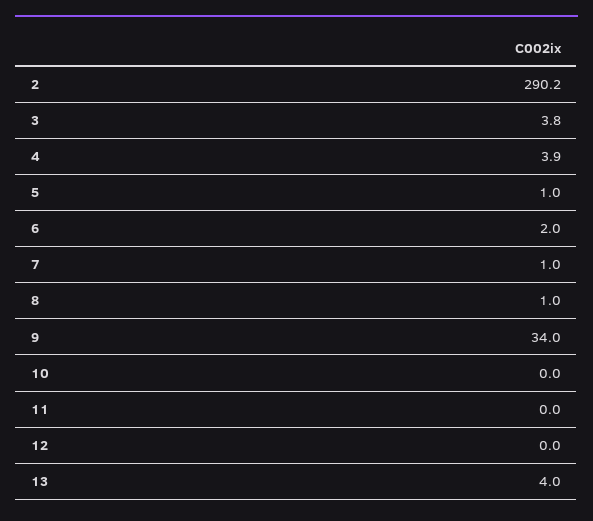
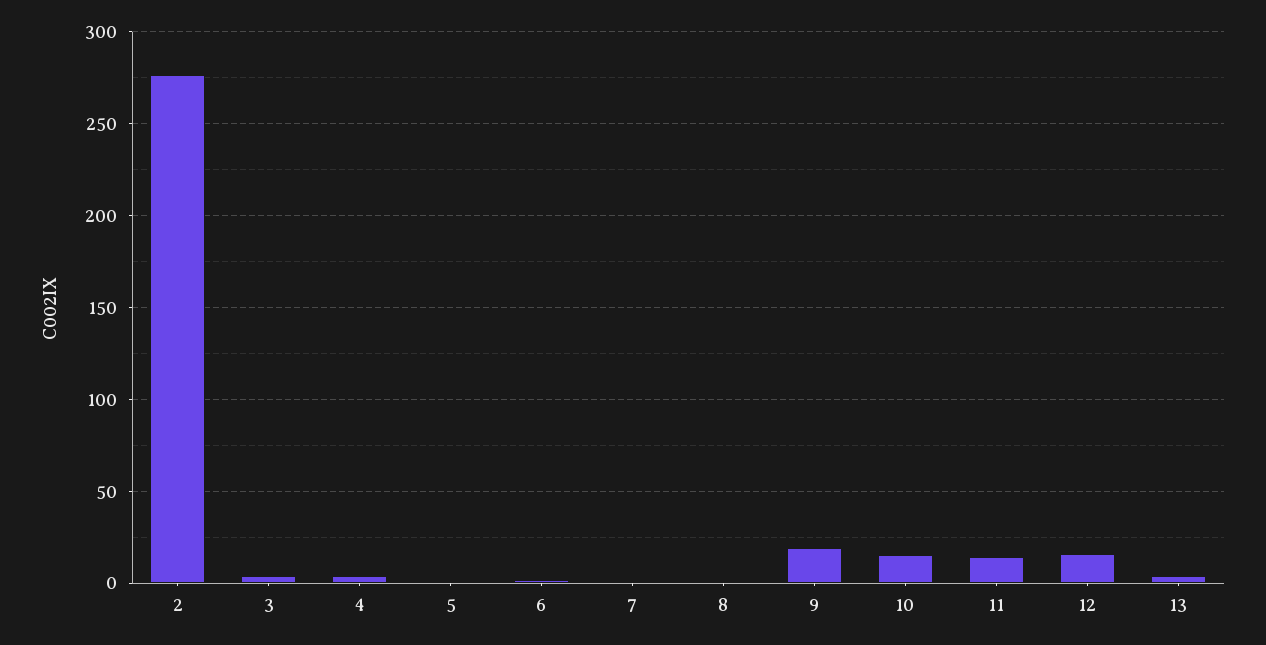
  {
-   "2": 290.2,
+   "2": 275,
    "3": 3.8,
    "4": 3.9,
    "5": 1,
    "6": 2,
    "7": 1,
    "8": 1,
-   "9": 34,
+   "9": 20,
-   "10": 0,
+   "10": 15,
-   "11": 0,
+   "11": 15,
-   "12": 0,
+   "12": 15,
    "13": 4
  }

